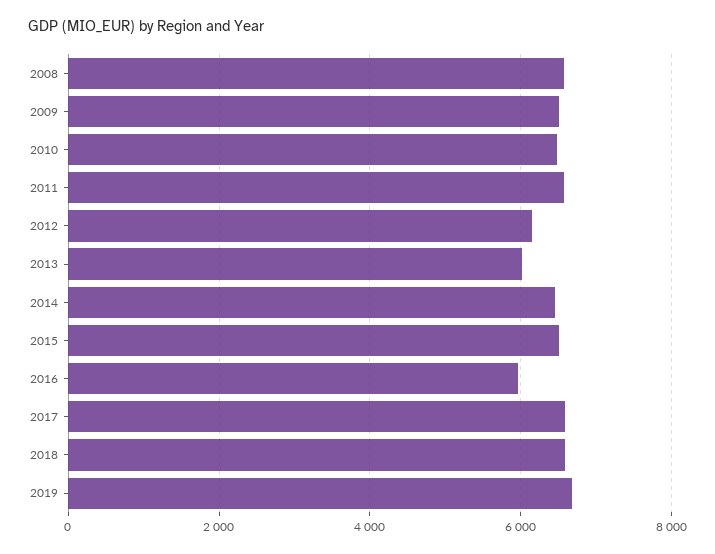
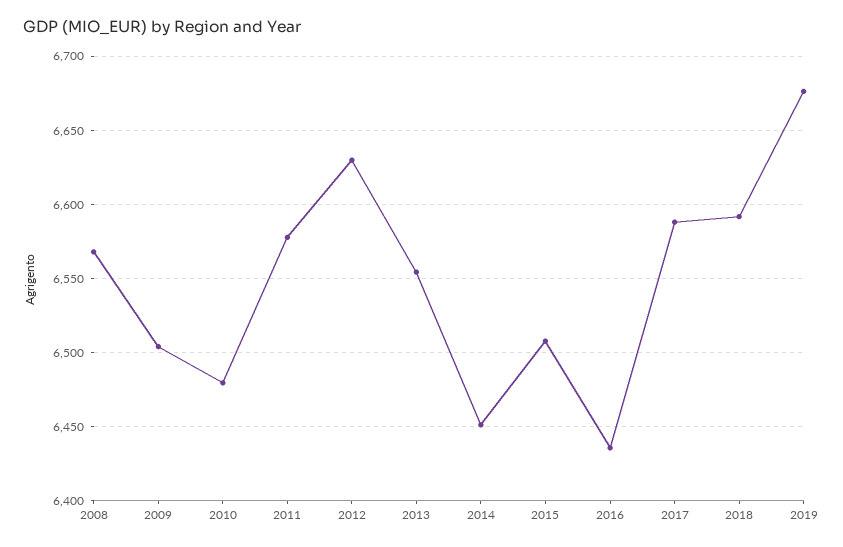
  {
    "2008": 6570,
    "2009": 6505,
    "2010": 6480,
    "2011": 6580,
-   "2012": 6200,
+   "2012": 6630,
-   "2013": 6000,
+   "2013": 6555,
    "2014": 6450,
    "2015": 6510,
-   "2016": 6000,
+   "2016": 6435,
    "2017": 6590,
    "2018": 6590,
    "2019": 6675
  }

